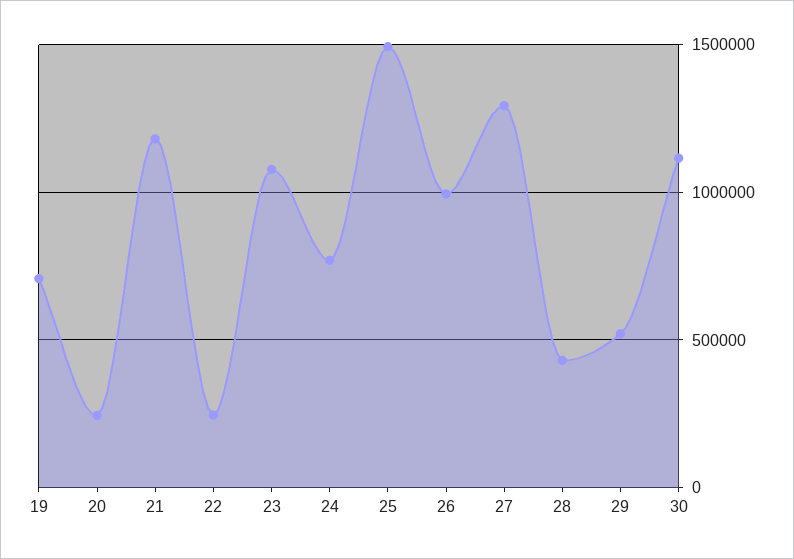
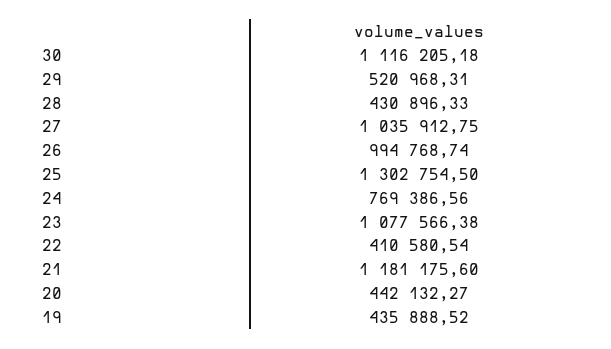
  {
-   "19": 700000,
+   "19": 435888.52,
-   "20": 250000,
+   "20": 442132.27,
    "21": 1181175.6,
-   "22": 250000,
+   "22": 410580.54,
    "23": 1077566.38,
    "24": 769386.56,
-   "25": 1500000,
+   "25": 1302754.5,
    "26": 994768.74,
-   "27": 1300000,
+   "27": 1035912.75,
    "28": 430896.33,
    "29": 520968.31,
    "30": 1116205.18
  }

